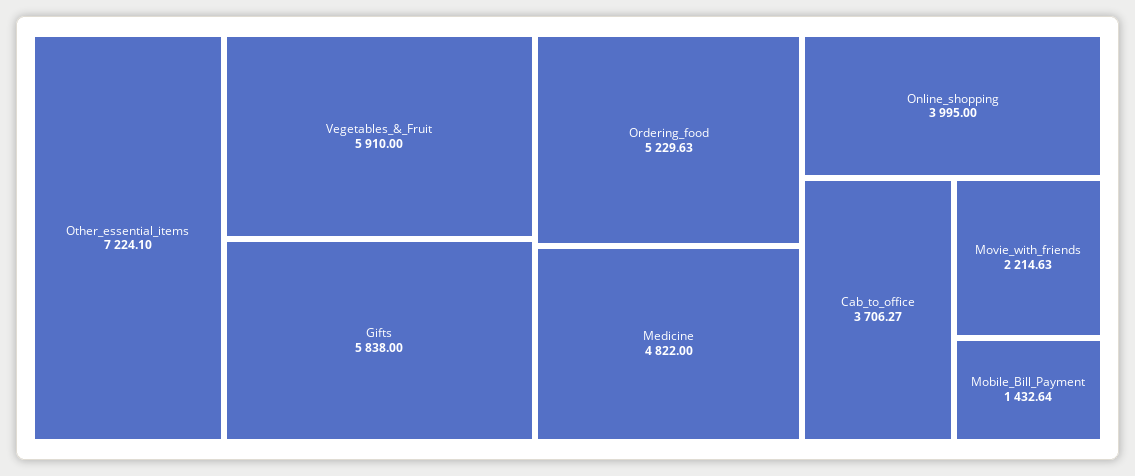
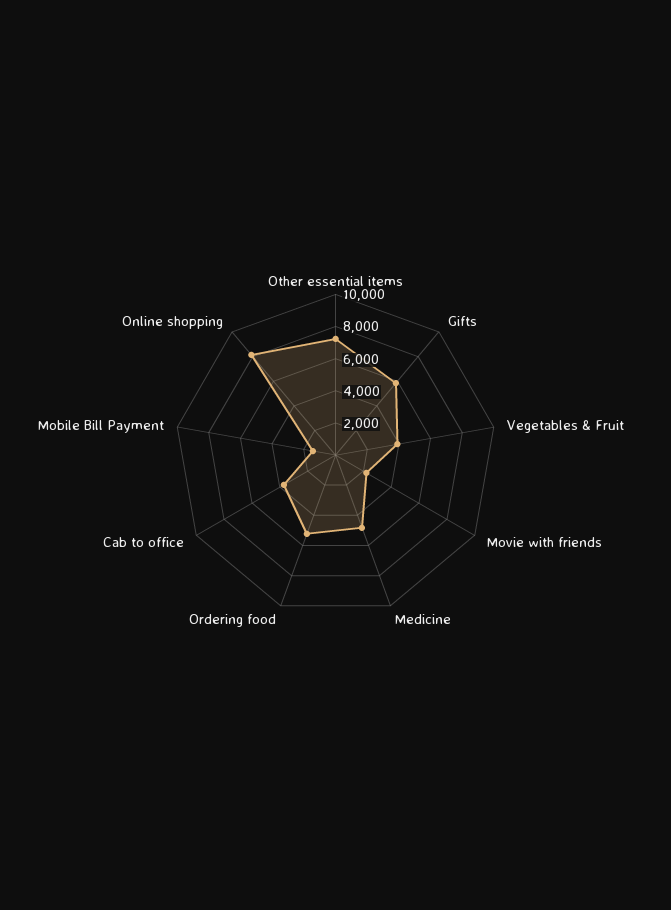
  {
    "Other_essential_items": 7224.1,
-   "Vegetables_&_Fruit": 5910,
+   "Vegetables_&_Fruit": 4000,
    "Gifts": 5838,
    "Ordering_food": 5229.63,
    "Medicine": 4822,
-   "Online_shopping": 3995,
+   "Online_shopping": 8000,
    "Cab_to_office": 3706.27,
    "Movie_with_friends": 2214.63,
    "Mobile_Bill_Payment": 1432.64
  }

